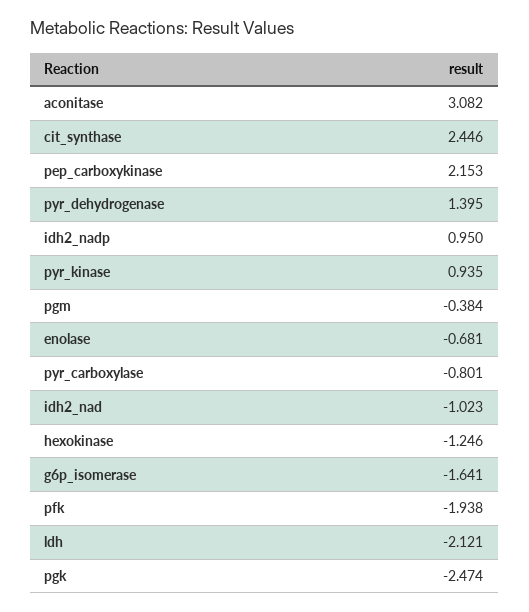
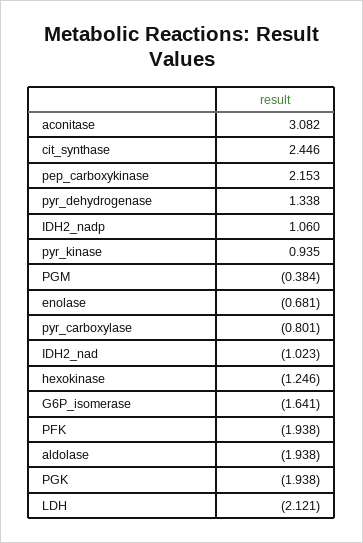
  {
    "aconitase": 3.082,
    "cit_synthase": 2.446,
    "pep_carboxykinase": 2.153,
-   "pyr_dehydrogenase": 1.395,
+   "pyr_dehydrogenase": 1.338,
-   "idh2_nadp": 0.95,
+   "idh2_nadp": 1.06,
    "pyr_kinase": 0.935,
    "pgm": -0.384,
    "enolase": -0.681,
    "pyr_carboxylase": -0.801,
    "idh2_nad": -1.023,
    "hexokinase": -1.246,
    "g6p_isomerase": -1.641,
    "pfk": -1.938,
    "ldh": -2.121,
-   "pgk": -2.474
+   "pgk": -1.938,
+   "aldolase": -1.938
  }

